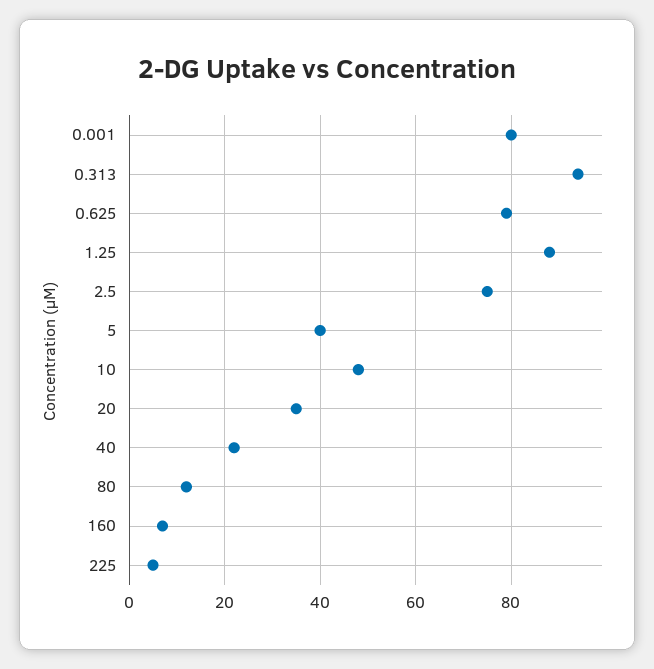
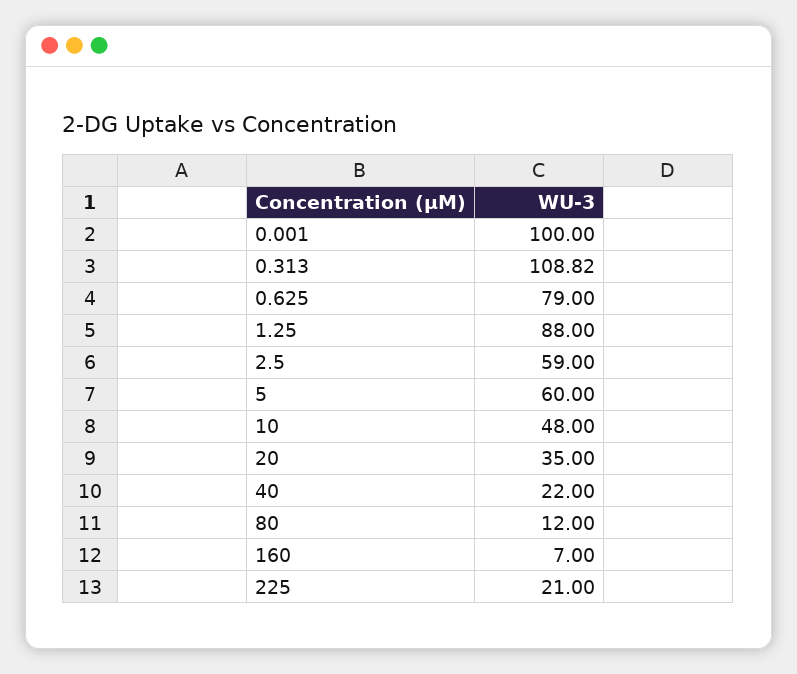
  {
-   "0.001": 80,
+   "0.001": 100,
-   "0.313": 95,
+   "0.313": 108.82,
    "0.625": 79,
    "1.25": 88,
-   "2.5": 75,
+   "2.5": 59,
-   "5": 40,
+   "5": 60,
    "10": 48,
    "20": 35,
    "40": 22,
    "80": 12,
    "160": 7,
-   "225": 5
+   "225": 21
  }

